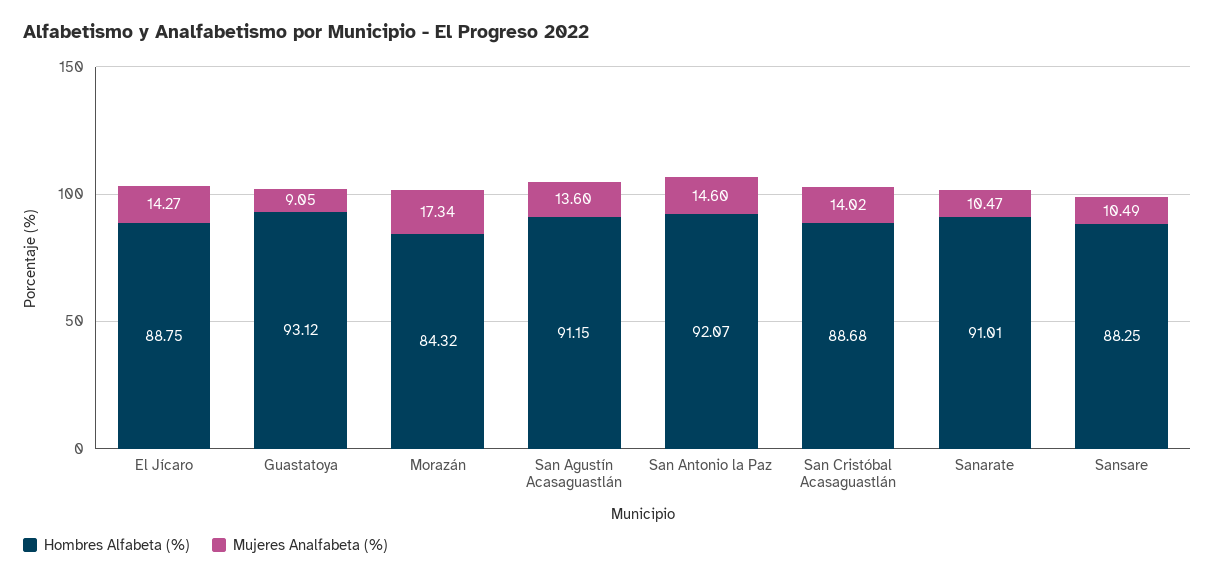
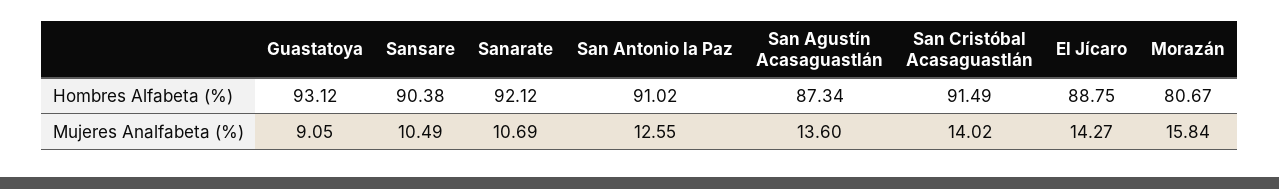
  {
    "Hombres Alfabeta (%)": {
      "El Jícaro": 88.75,
      "Guastatoya": 93.12,
-     "Morazán": 84.32,
+     "Morazán": 80.67,
-     "San Agustín Acasaguastlán": 91.15,
+     "San Agustín Acasaguastlán": 87.34,
-     "San Antonio la Paz": 92.07,
+     "San Antonio la Paz": 91.02,
-     "San Cristóbal Acasaguastlán": 88.68,
+     "San Cristóbal Acasaguastlán": 91.49,
-     "Sanarate": 91.01,
+     "Sanarate": 92.12,
-     "Sansare": 88.25
+     "Sansare": 90.38
    },
    "Mujeres Analfabeta (%)": {
      "El Jícaro": 14.27,
      "Guastatoya": 9.05,
-     "Morazán": 17.34,
+     "Morazán": 15.84,
      "San Agustín Acasaguastlán": 13.6,
-     "San Antonio la Paz": 14.6,
+     "San Antonio la Paz": 12.55,
      "San Cristóbal Acasaguastlán": 14.02,
-     "Sanarate": 10.47,
+     "Sanarate": 10.69,
      "Sansare": 10.49
    }
  }

